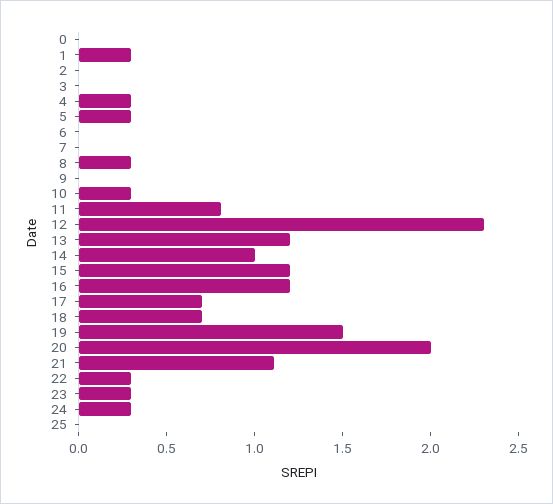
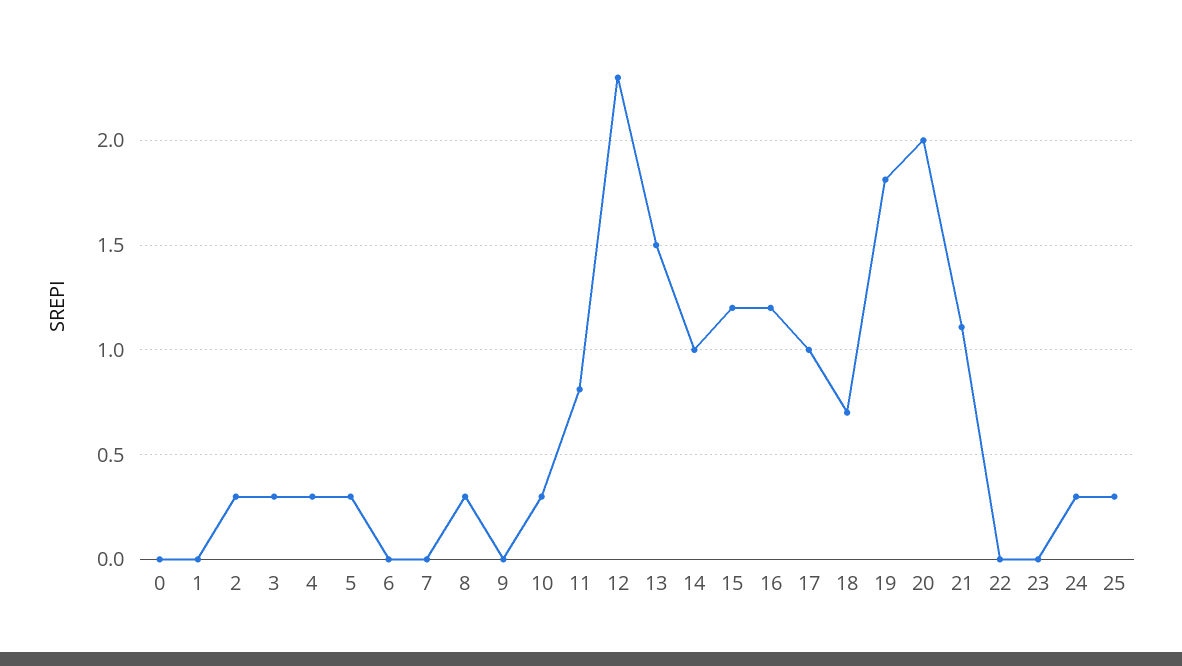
  {
    "0": 0,
-   "1": 0.3,
+   "1": 0,
-   "2": 0,
+   "2": 0.3,
-   "3": 0,
+   "3": 0.3,
    "4": 0.3,
    "5": 0.3,
    "6": 0,
    "7": 0,
    "8": 0.3,
    "9": 0,
    "10": 0.3,
    "11": 0.8,
    "12": 2.3,
-   "13": 1.2,
+   "13": 1.5,
    "14": 1,
    "15": 1.2,
    "16": 1.2,
-   "17": 0.7,
+   "17": 1,
    "18": 0.7,
-   "19": 1.5,
+   "19": 1.8,
    "20": 2,
    "21": 1.1,
-   "22": 0.3,
+   "22": 0,
-   "23": 0.3,
+   "23": 0,
    "24": 0.3,
-   "25": 0
+   "25": 0.3
  }

